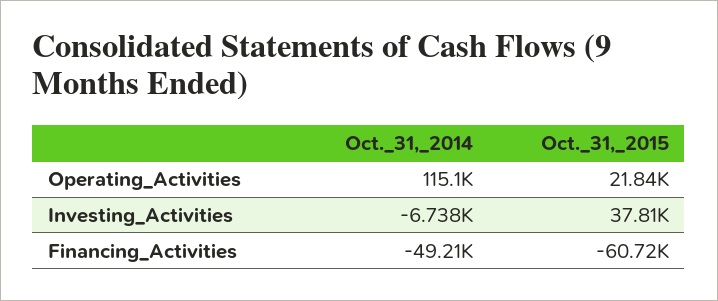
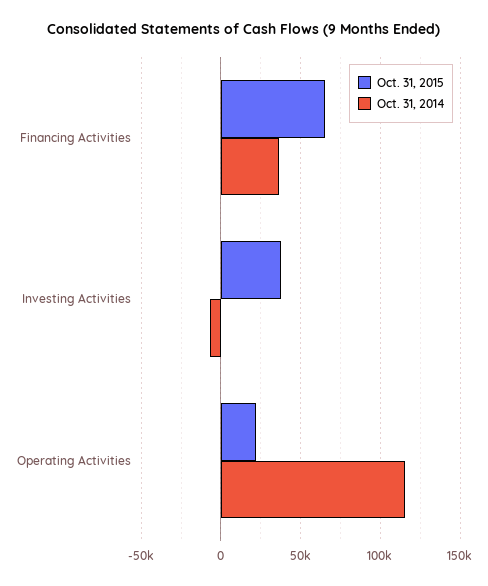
  {
    "Oct._31,_2014": {
      "Operating_Activities": 115100,
      "Investing_Activities": -6738,
-     "Financing_Activities": -49210
+     "Financing_Activities": 35000
    },
    "Oct._31,_2015": {
      "Operating_Activities": 21840,
      "Investing_Activities": 37810,
-     "Financing_Activities": -60720
+     "Financing_Activities": 65000
    }
  }

